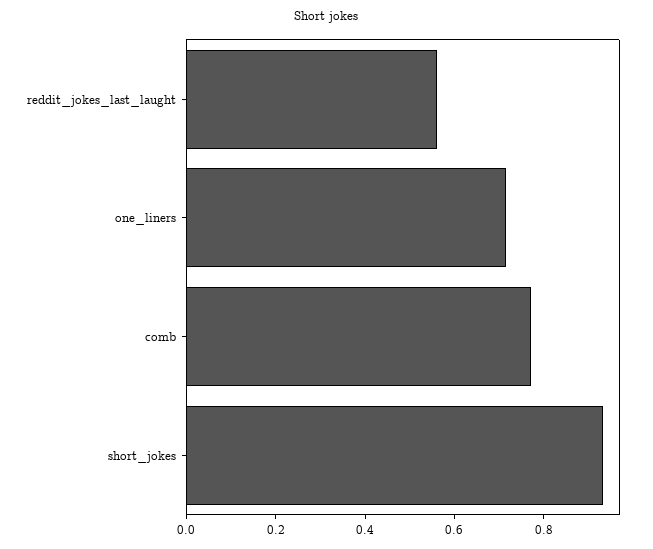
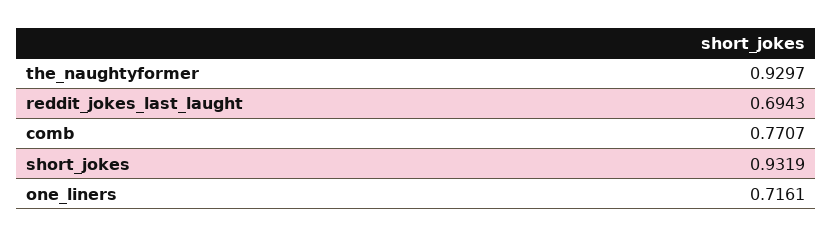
  {
-   "reddit_jokes_last_laught": 0.55,
+   "reddit_jokes_last_laught": 0.6943,
    "one_liners": 0.7161,
    "comb": 0.7707,
-   "short_jokes": 0.9319
+   "short_jokes": 0.9319,
+   "the_naughtyformer": 0.9297
  }

